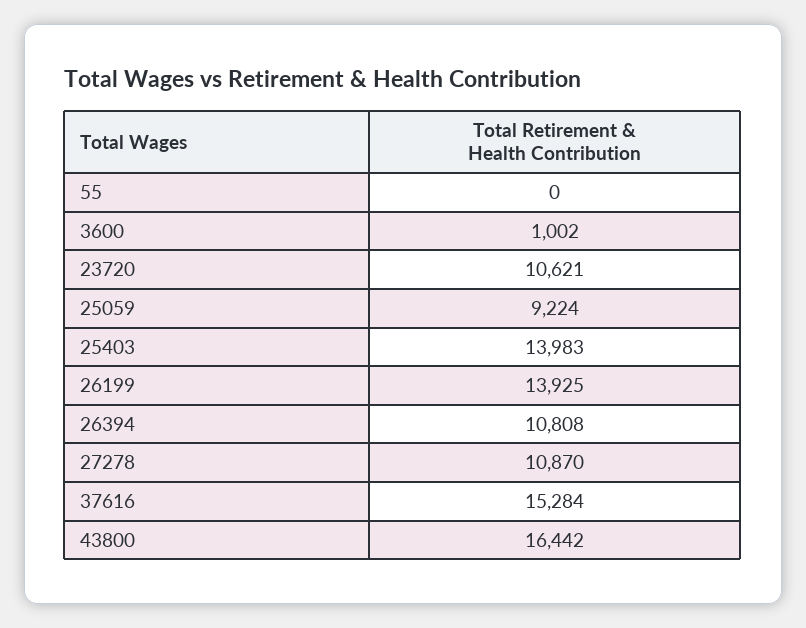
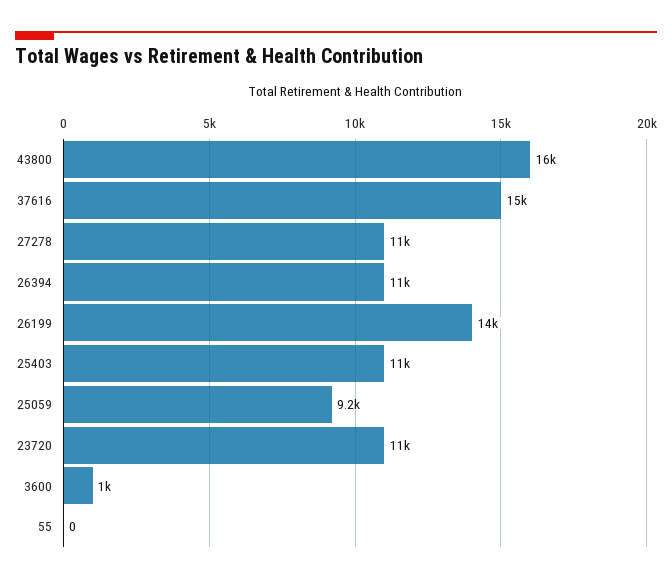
  {
    "55": 0,
    "3600": 1002,
    "23720": 10621,
    "25059": 9224,
-   "25403": 13983,
+   "25403": 11000,
    "26199": 13925,
    "26394": 10808,
    "27278": 10870,
    "37616": 15284,
    "43800": 16442
  }

